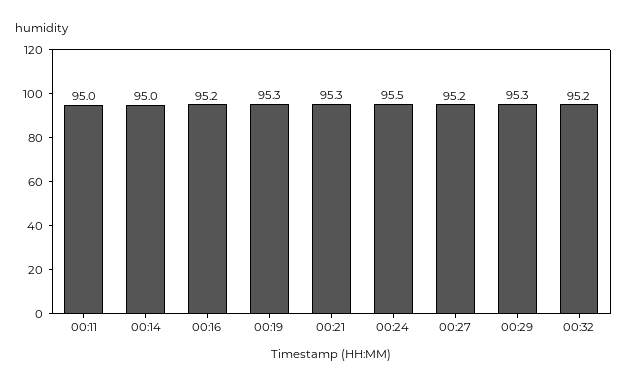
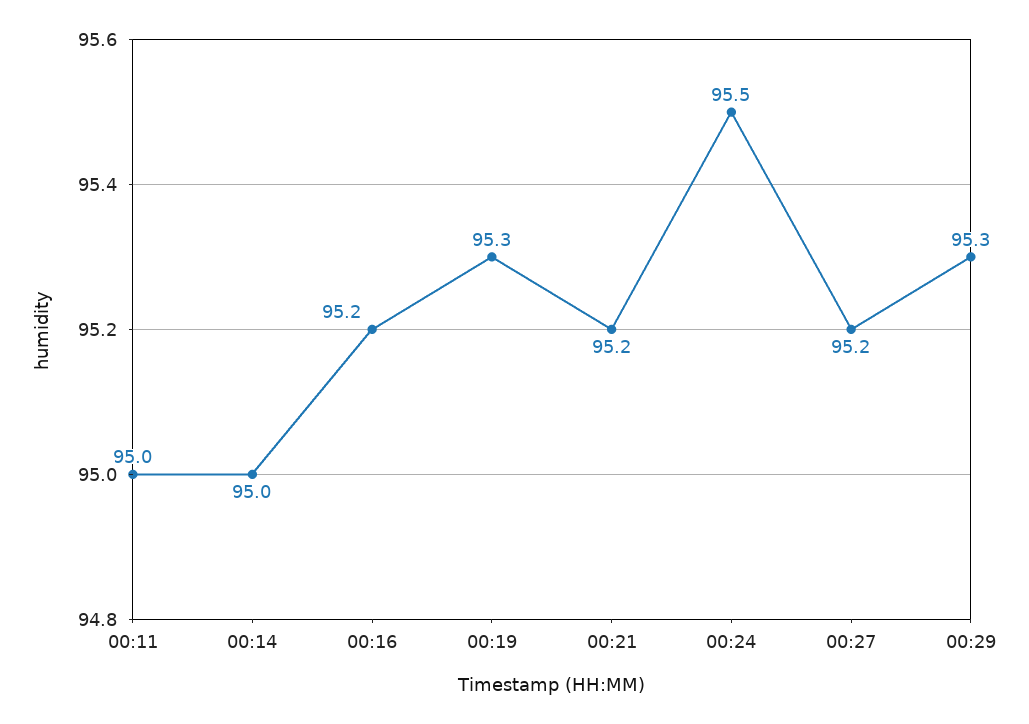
  {
    "00:11": 95,
    "00:14": 95,
    "00:16": 95.2,
    "00:19": 95.3,
-   "00:21": 95.3,
+   "00:21": 95.2,
    "00:24": 95.5,
    "00:27": 95.2,
-   "00:29": 95.3,
+   "00:29": 95.3
-   "00:32": 95.2
  }

